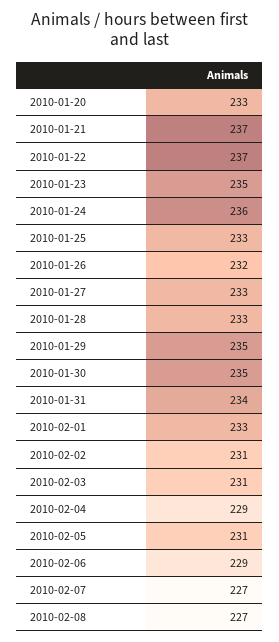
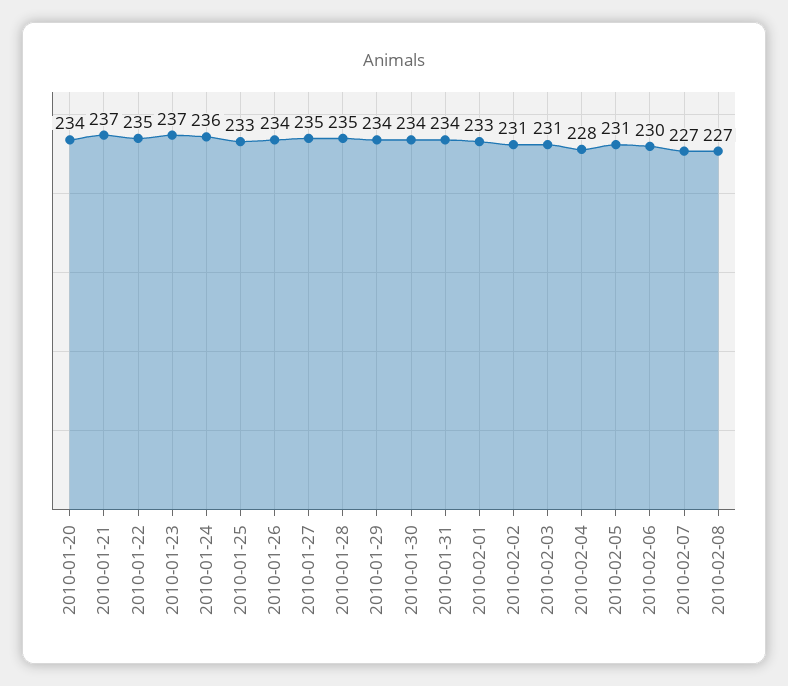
  {
-   "2010-01-20": 233,
+   "2010-01-20": 234,
    "2010-01-21": 237,
-   "2010-01-22": 237,
+   "2010-01-22": 235,
-   "2010-01-23": 235,
+   "2010-01-23": 237,
    "2010-01-24": 236,
    "2010-01-25": 233,
-   "2010-01-26": 232,
+   "2010-01-26": 234,
-   "2010-01-27": 233,
+   "2010-01-27": 235,
-   "2010-01-28": 233,
+   "2010-01-28": 235,
-   "2010-01-29": 235,
+   "2010-01-29": 234,
-   "2010-01-30": 235,
+   "2010-01-30": 234,
    "2010-01-31": 234,
    "2010-02-01": 233,
    "2010-02-02": 231,
    "2010-02-03": 231,
-   "2010-02-04": 229,
+   "2010-02-04": 228,
    "2010-02-05": 231,
-   "2010-02-06": 229,
+   "2010-02-06": 230,
    "2010-02-07": 227,
    "2010-02-08": 227
  }

